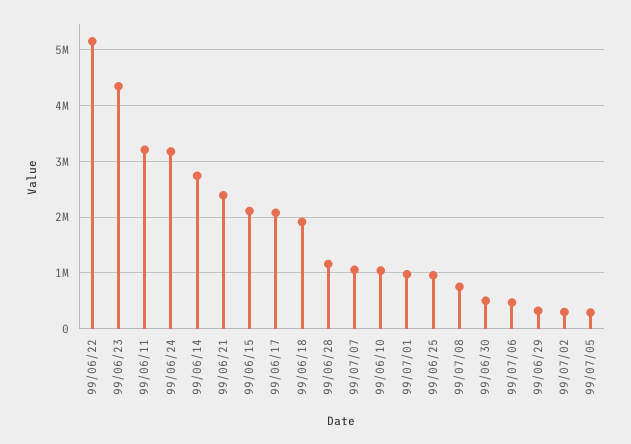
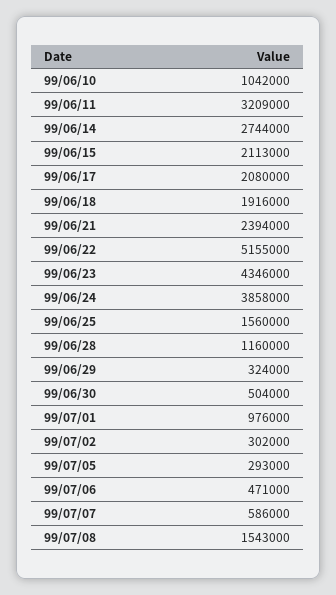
  {
    "99/06/22": 5155000,
    "99/06/23": 4346000,
    "99/06/11": 3209000,
-   "99/06/24": 3200000,
+   "99/06/24": 3858000,
    "99/06/14": 2744000,
    "99/06/21": 2394000,
    "99/06/15": 2113000,
    "99/06/17": 2080000,
    "99/06/18": 1916000,
    "99/06/28": 1160000,
-   "99/07/07": 1000000,
+   "99/07/07": 586000,
    "99/06/10": 1042000,
    "99/07/01": 976000,
-   "99/06/25": 1000000,
+   "99/06/25": 1560000,
-   "99/07/08": 800000,
+   "99/07/08": 1543000,
    "99/06/30": 504000,
    "99/07/06": 471000,
    "99/06/29": 324000,
    "99/07/02": 302000,
    "99/07/05": 293000
  }

